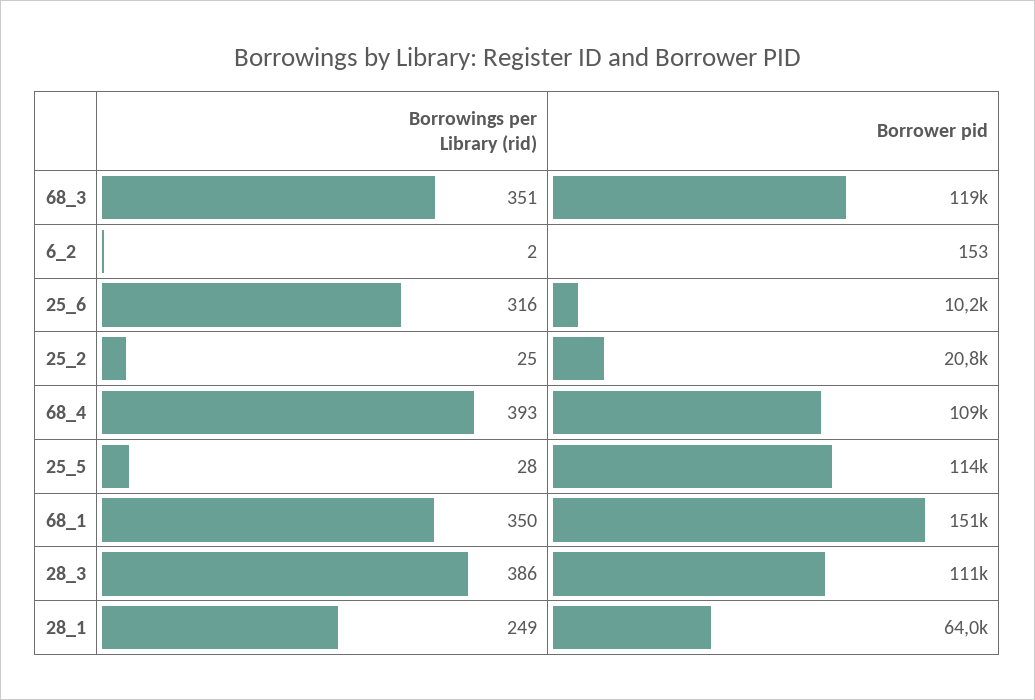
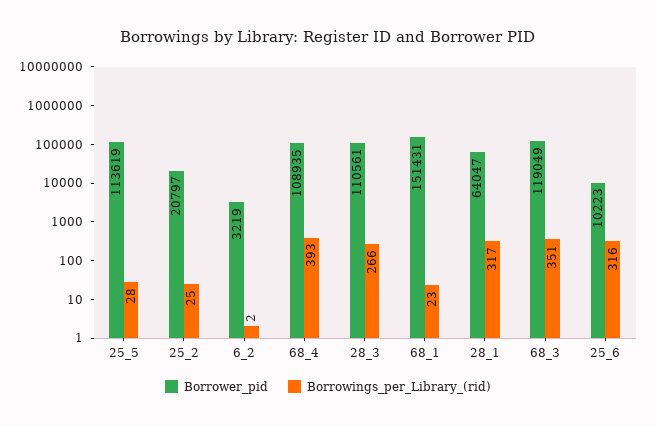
  {
    "Borrowings per Library (rid)": {
      "68_3": 351,
      "6_2": 2,
      "25_6": 316,
      "25_2": 25,
      "68_4": 393,
      "25_5": 28,
-     "68_1": 350,
+     "68_1": 23,
-     "28_3": 386,
+     "28_3": 266,
-     "28_1": 249
+     "28_1": 317
    },
    "Borrower pid": {
      "68_3": 119049,
-     "6_2": 153,
+     "6_2": 3219,
      "25_6": 10223,
      "25_2": 20797,
      "68_4": 108935,
      "25_5": 113619,
      "68_1": 151431,
      "28_3": 110561,
      "28_1": 64047
    }
  }

